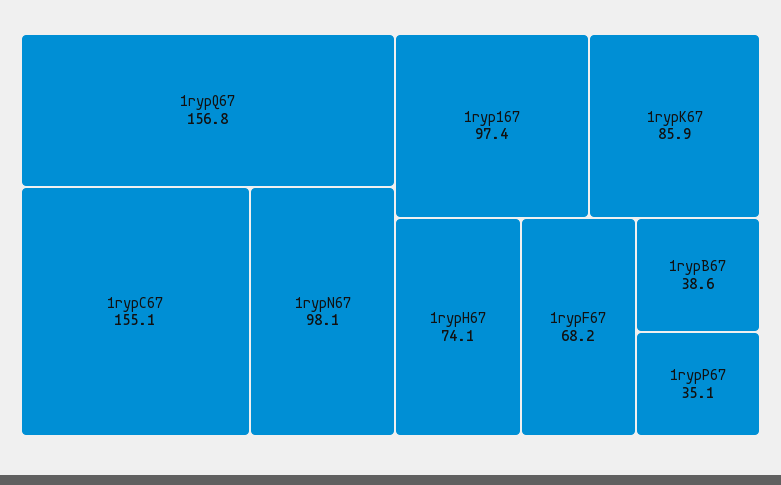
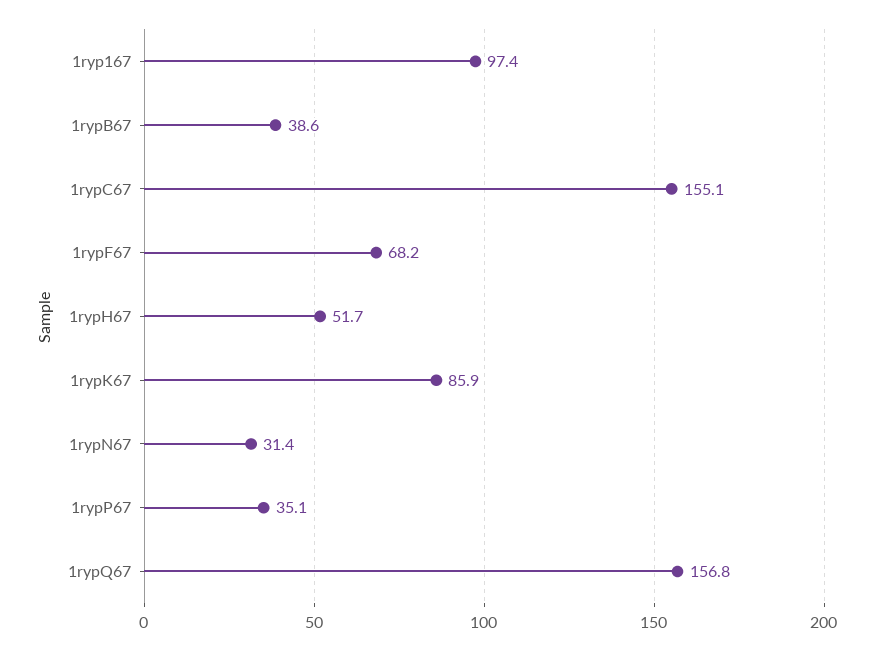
  {
    "1rypQ67": 156.8,
    "1rypC67": 155.1,
-   "1rypN67": 98.1,
+   "1rypN67": 31.4,
    "1ryp167": 97.4,
    "1rypK67": 85.9,
-   "1rypH67": 74.1,
+   "1rypH67": 51.7,
    "1rypF67": 68.2,
    "1rypB67": 38.6,
    "1rypP67": 35.1
  }

